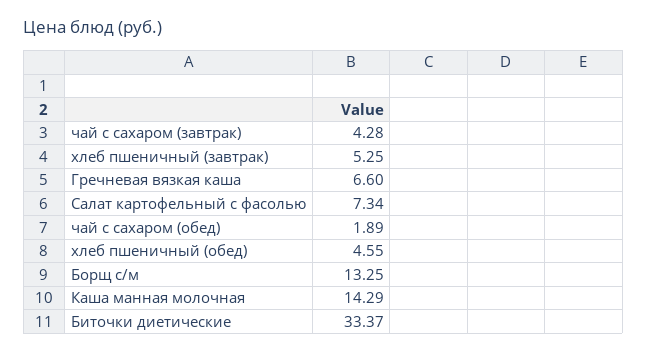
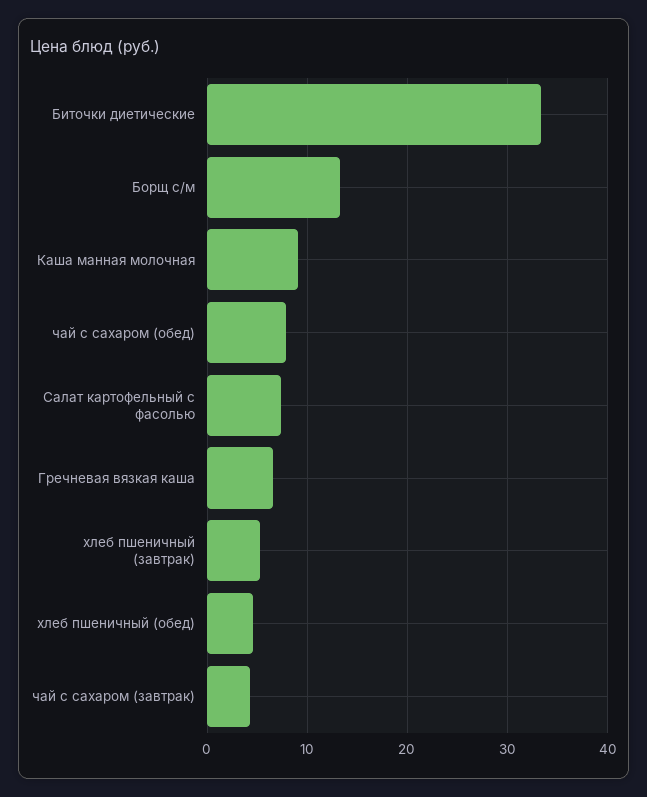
  {
    "чай с сахаром (завтрак)": 4.28,
    "хлеб пшеничный (завтрак)": 5.25,
    "Гречневая вязкая каша": 6.6,
    "Салат картофельный с фасолью": 7.34,
-   "чай с сахаром (обед)": 1.89,
+   "чай с сахаром (обед)": 8,
    "хлеб пшеничный (обед)": 4.55,
    "Борщ с/м": 13.25,
-   "Каша манная молочная": 14.29,
+   "Каша манная молочная": 9,
    "Биточки диетические": 33.37
  }

